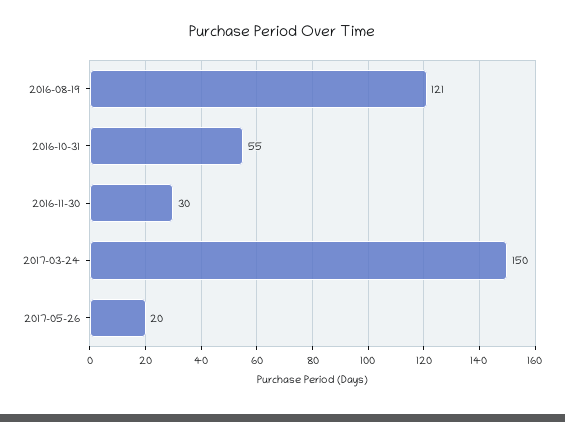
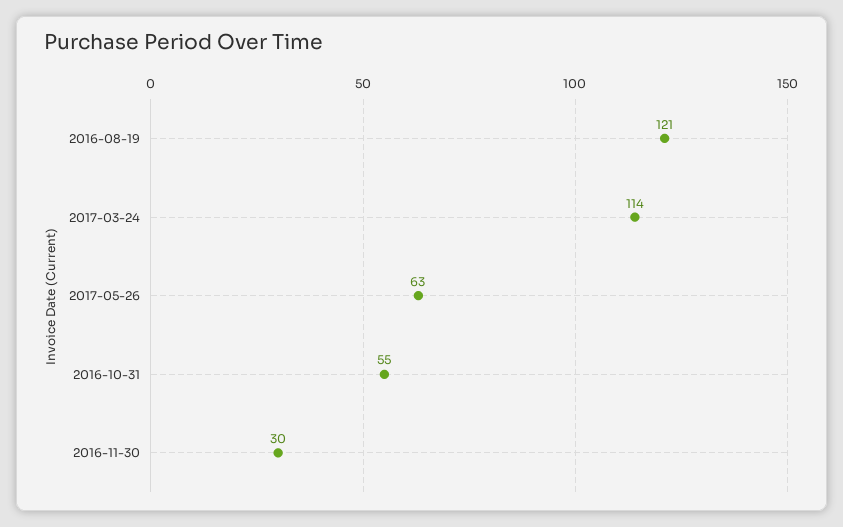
  {
    "2016-08-19": 121,
    "2016-10-31": 55,
    "2016-11-30": 30,
-   "2017-03-24": 150,
+   "2017-03-24": 114,
-   "2017-05-26": 20
+   "2017-05-26": 63
  }

